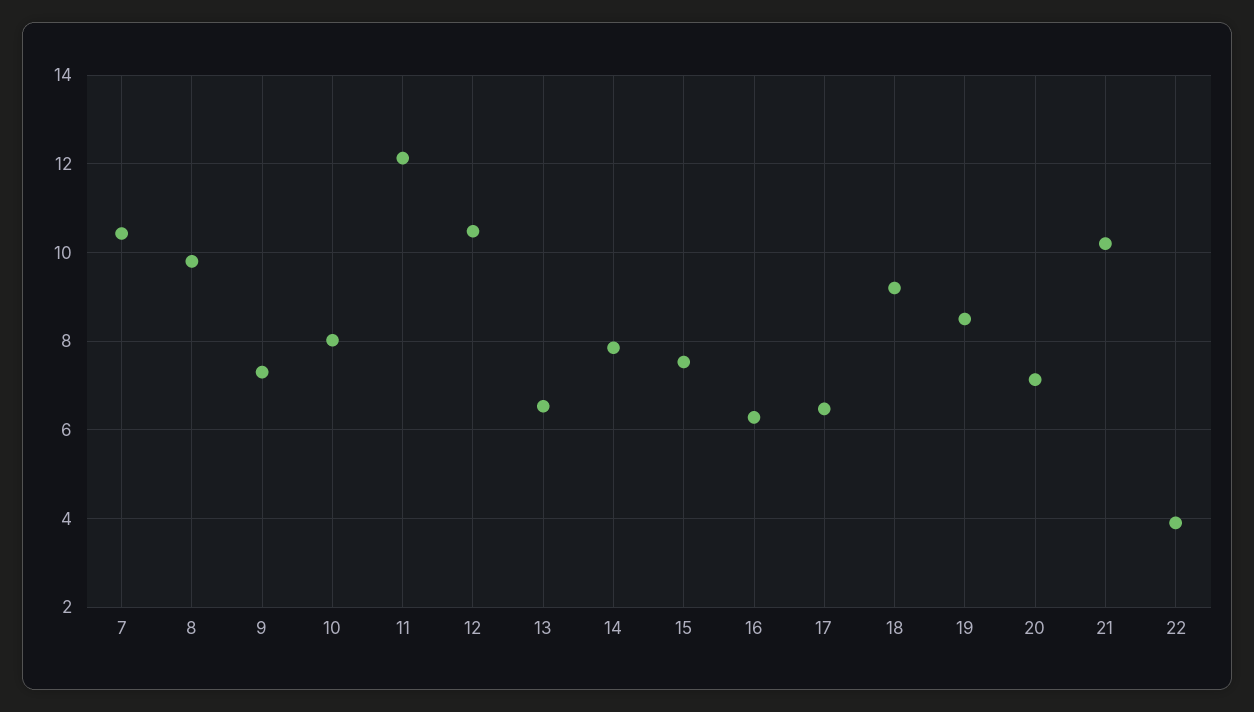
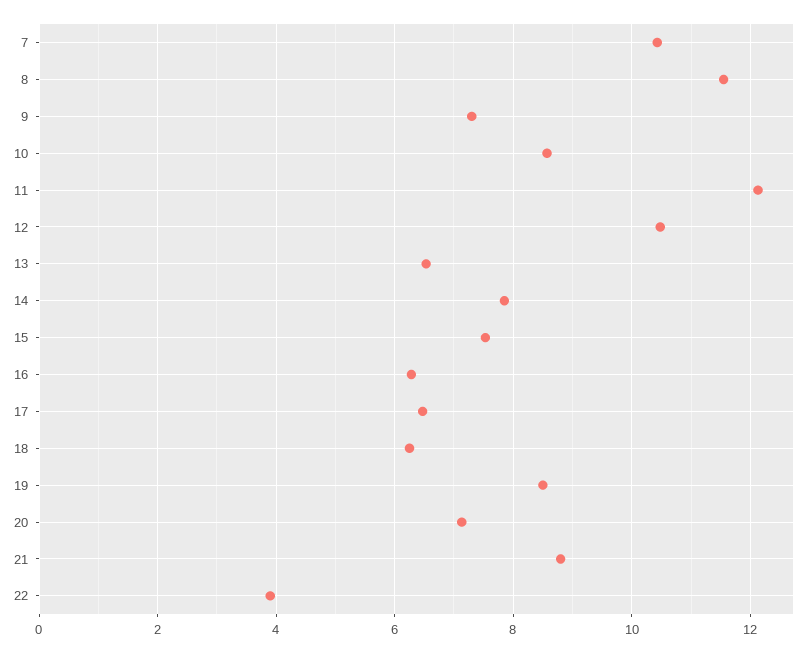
  {
    "7": 10.4,
-   "8": 9.8,
+   "8": 11.6,
    "9": 7.4,
-   "10": 8,
+   "10": 8.6,
    "11": 12.2,
    "12": 10.4,
    "13": 6.6,
    "14": 7.8,
    "15": 7.6,
    "16": 6.2,
    "17": 6.4,
-   "18": 9.2,
+   "18": 6.2,
    "19": 8.6,
    "20": 7.2,
-   "21": 10.2,
+   "21": 8.8,
    "22": 4
  }

